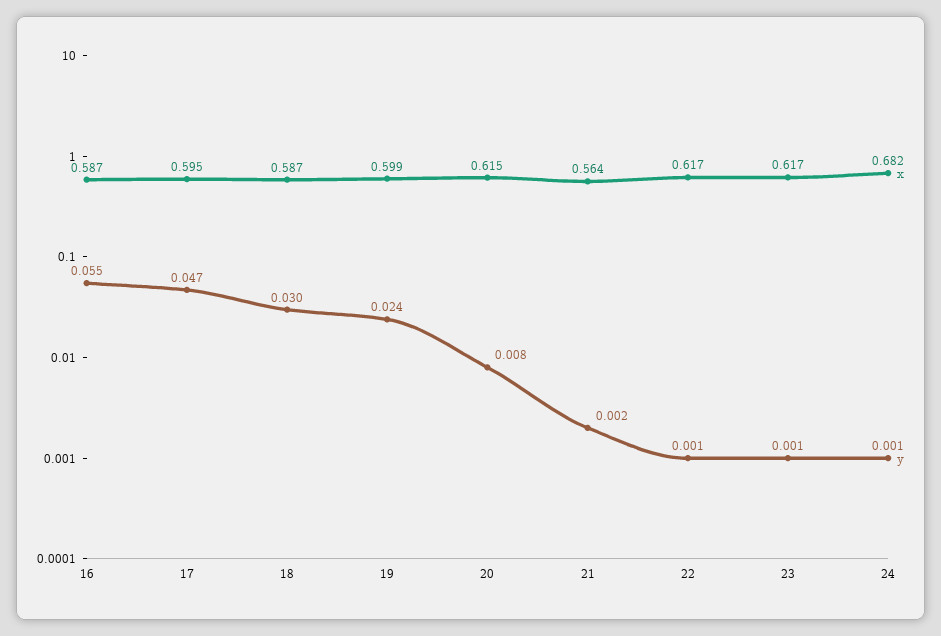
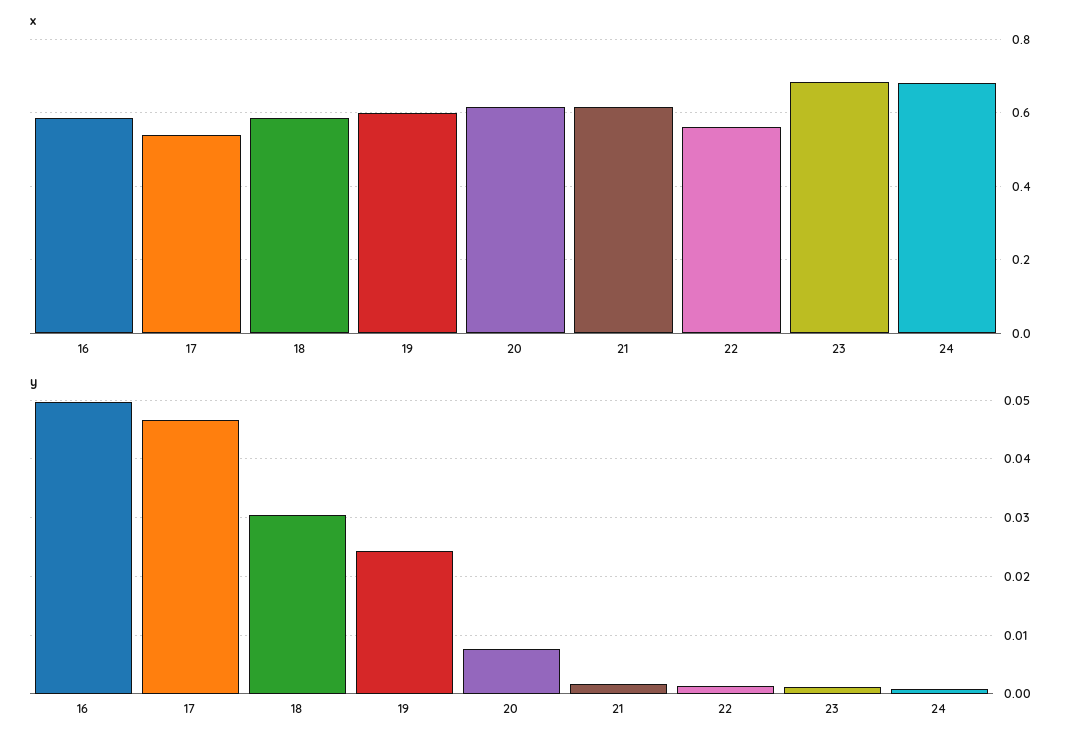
  {
    "x": {
      "16": 0.587,
-     "17": 0.595,
+     "17": 0.54,
      "18": 0.587,
      "19": 0.599,
      "20": 0.615,
-     "21": 0.564,
+     "21": 0.62,
-     "22": 0.617,
+     "22": 0.56,
-     "23": 0.617,
+     "23": 0.68,
      "24": 0.682
    },
    "y": {
-     "16": 0.055,
+     "16": 0.05,
      "17": 0.047,
      "18": 0.03,
      "19": 0.024,
      "20": 0.008,
      "21": 0.002,
      "22": 0.001,
      "23": 0.001,
      "24": 0.001
    }
  }

